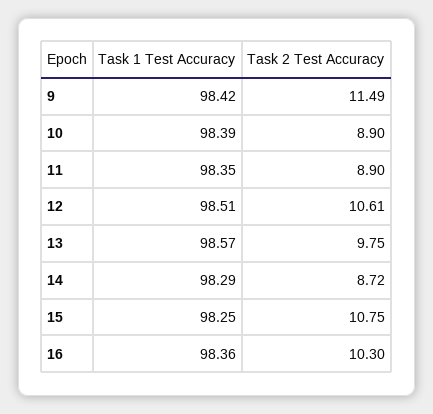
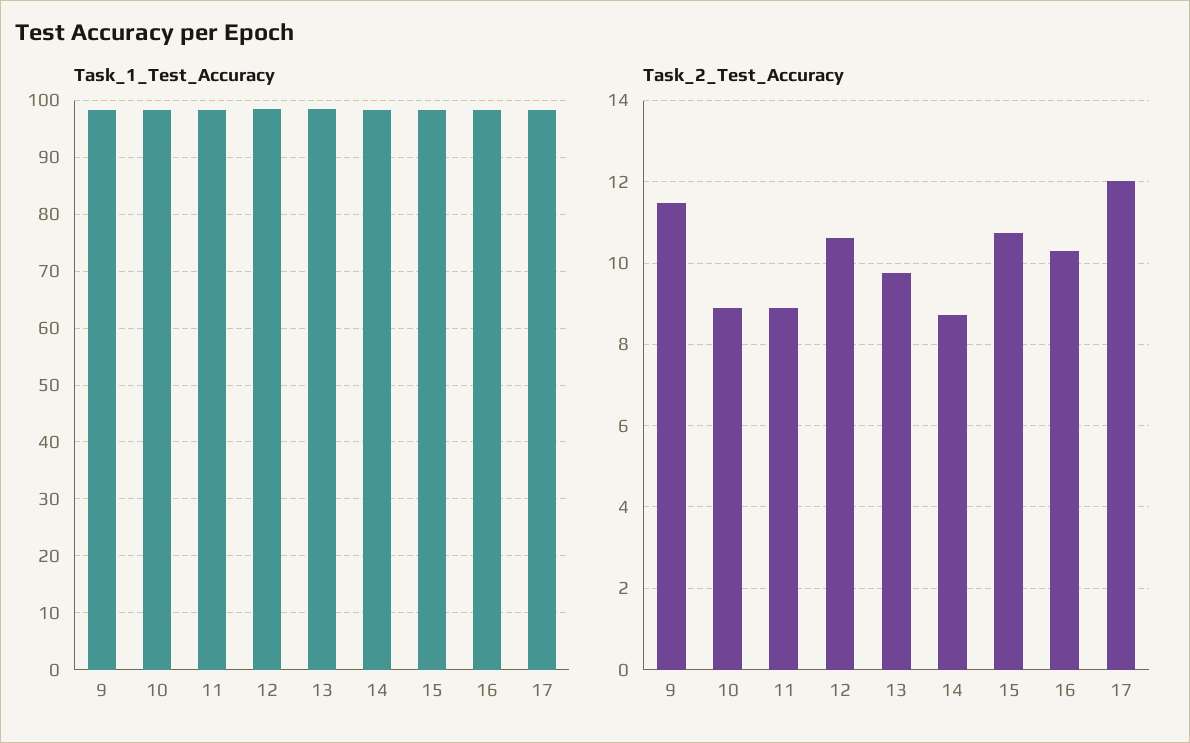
  {
    "Task 1 Test Accuracy": {
      "9": 98.42,
      "10": 98.39,
      "11": 98.35,
      "12": 98.51,
      "13": 98.57,
      "14": 98.29,
      "15": 98.25,
-     "16": 98.36
+     "16": 98.36,
+     "17": 98
    },
    "Task 2 Test Accuracy": {
      "9": 11.49,
      "10": 8.9,
      "11": 8.9,
      "12": 10.61,
      "13": 9.75,
      "14": 8.72,
      "15": 10.75,
-     "16": 10.3
+     "16": 10.3,
+     "17": 12
    }
  }

